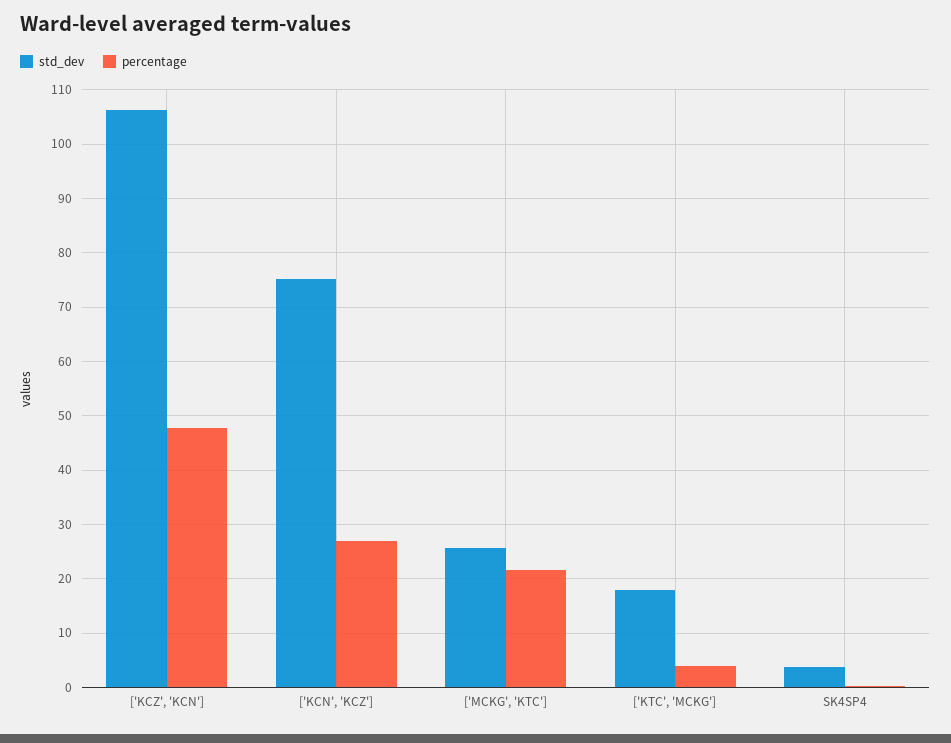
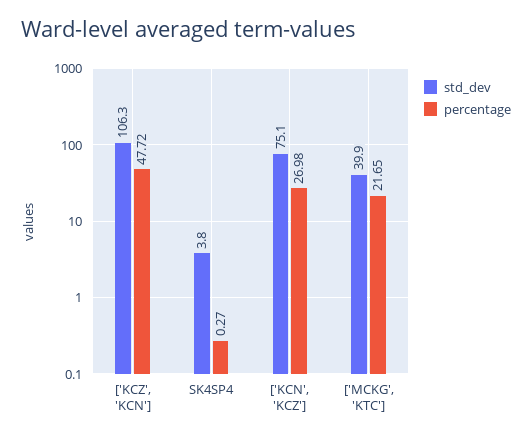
  {
    "std_dev": {
      "['KCZ', 'KCN']": 106.3,
      "['KCN', 'KCZ']": 75.1,
-     "['MCKG', 'KTC']": 26,
+     "['MCKG', 'KTC']": 39.9,
-     "['KTC', 'MCKG']": 18,
      "SK4SP4": 3.8
    },
    "percentage": {
      "['KCZ', 'KCN']": 47.72,
      "['KCN', 'KCZ']": 26.98,
      "['MCKG', 'KTC']": 21.65,
-     "['KTC', 'MCKG']": 4,
      "SK4SP4": 0.27
    }
  }

